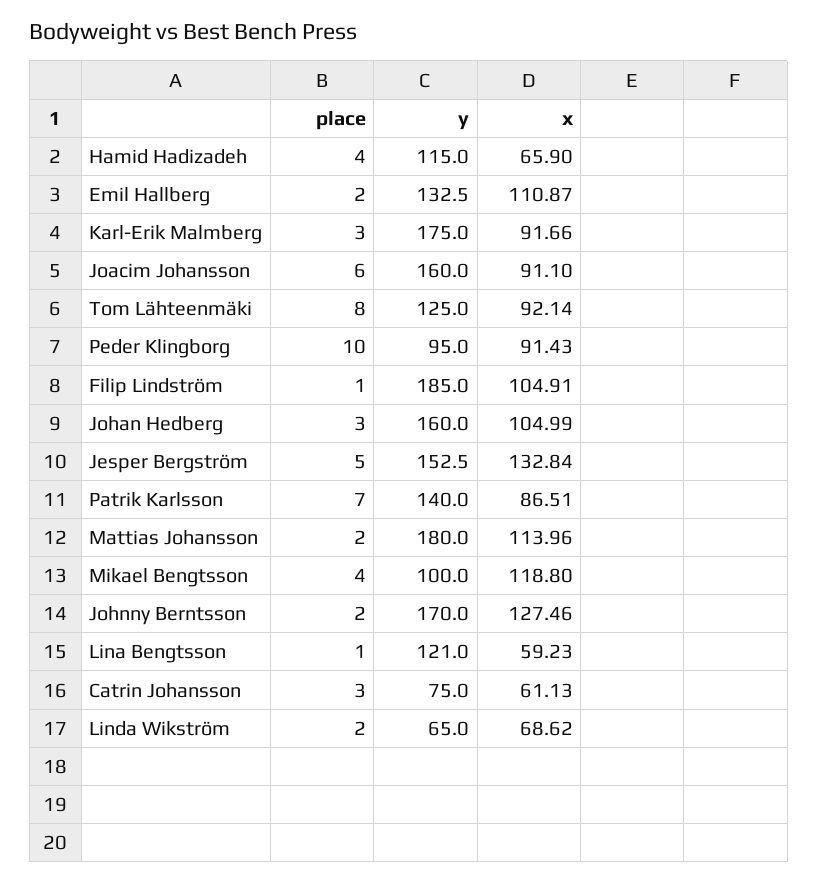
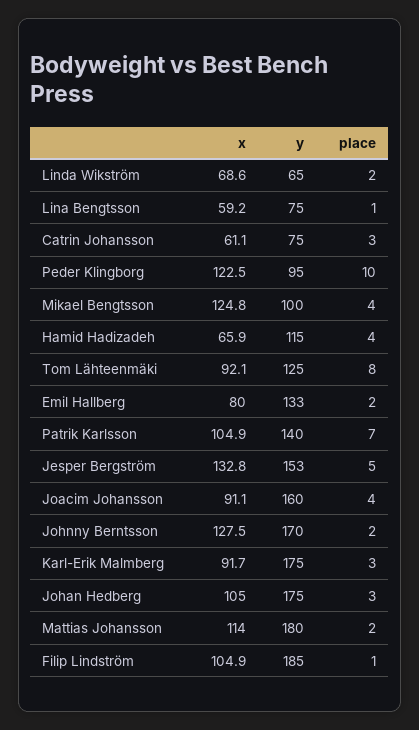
  {
    "place": {
      "Hamid Hadizadeh": 4,
      "Emil Hallberg": 2,
      "Karl-Erik Malmberg": 3,
-     "Joacim Johansson": 6,
+     "Joacim Johansson": 4,
      "Tom Lähteenmäki": 8,
      "Peder Klingborg": 10,
      "Filip Lindström": 1,
      "Johan Hedberg": 3,
      "Jesper Bergström": 5,
      "Patrik Karlsson": 7,
      "Mattias Johansson": 2,
      "Mikael Bengtsson": 4,
      "Johnny Berntsson": 2,
      "Lina Bengtsson": 1,
      "Catrin Johansson": 3,
      "Linda Wikström": 2
    },
    "y": {
      "Hamid Hadizadeh": 115,
      "Emil Hallberg": 132.5,
      "Karl-Erik Malmberg": 175,
      "Joacim Johansson": 160,
      "Tom Lähteenmäki": 125,
      "Peder Klingborg": 95,
      "Filip Lindström": 185,
-     "Johan Hedberg": 160,
+     "Johan Hedberg": 175,
      "Jesper Bergström": 152.5,
      "Patrik Karlsson": 140,
      "Mattias Johansson": 180,
      "Mikael Bengtsson": 100,
      "Johnny Berntsson": 170,
-     "Lina Bengtsson": 121,
+     "Lina Bengtsson": 75,
      "Catrin Johansson": 75,
      "Linda Wikström": 65
    },
    "x": {
      "Hamid Hadizadeh": 65.9,
-     "Emil Hallberg": 110.87,
+     "Emil Hallberg": 80,
      "Karl-Erik Malmberg": 91.66,
      "Joacim Johansson": 91.1,
      "Tom Lähteenmäki": 92.14,
-     "Peder Klingborg": 91.43,
+     "Peder Klingborg": 122.5,
      "Filip Lindström": 104.91,
      "Johan Hedberg": 104.99,
      "Jesper Bergström": 132.84,
-     "Patrik Karlsson": 86.51,
+     "Patrik Karlsson": 104.9,
      "Mattias Johansson": 113.96,
-     "Mikael Bengtsson": 118.8,
+     "Mikael Bengtsson": 124.8,
      "Johnny Berntsson": 127.46,
      "Lina Bengtsson": 59.23,
      "Catrin Johansson": 61.13,
      "Linda Wikström": 68.62
    }
  }

